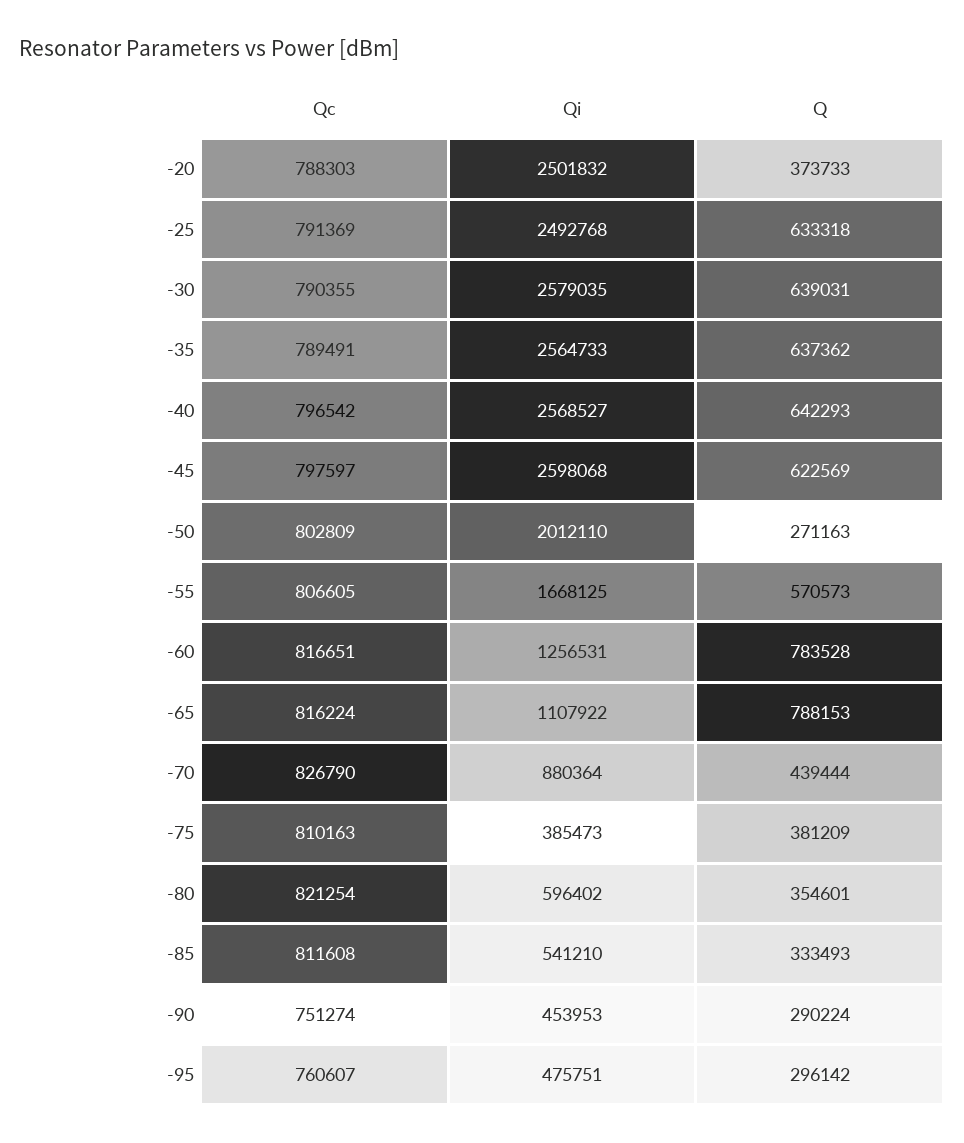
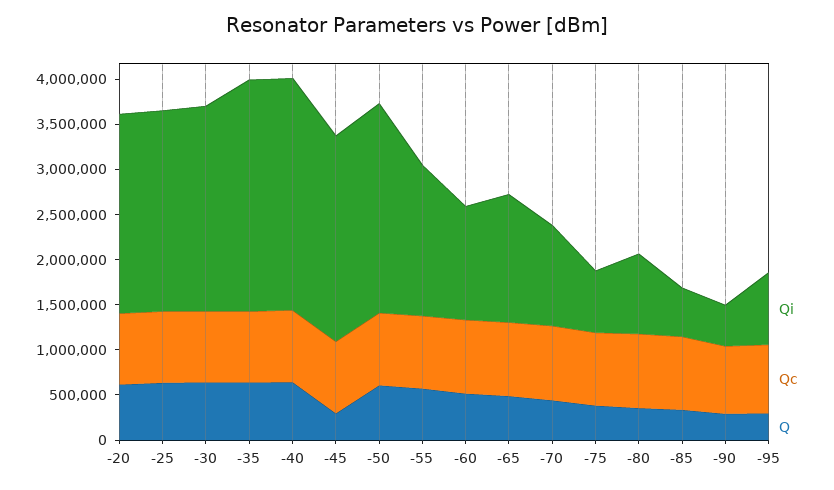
  {
    "Qc": {
      "-20": 788303,
      "-25": 791369,
      "-30": 790355,
      "-35": 789491,
      "-40": 796542,
      "-45": 797597,
      "-50": 802809,
      "-55": 806605,
      "-60": 816651,
      "-65": 816224,
      "-70": 826790,
      "-75": 810163,
      "-80": 821254,
      "-85": 811608,
      "-90": 751274,
      "-95": 760607
    },
    "Qi": {
-     "-20": 2501832,
+     "-20": 2200000,
-     "-25": 2492768,
+     "-25": 2200000,
-     "-30": 2579035,
+     "-30": 2300000,
      "-35": 2564733,
      "-40": 2568527,
-     "-45": 2598068,
+     "-45": 2300000,
-     "-50": 2012110,
+     "-50": 2300000,
      "-55": 1668125,
      "-60": 1256531,
-     "-65": 1107922,
+     "-65": 1400000,
-     "-70": 880364,
+     "-70": 1100000,
-     "-75": 385473,
+     "-75": 700000,
-     "-80": 596402,
+     "-80": 900000,
      "-85": 541210,
      "-90": 453953,
-     "-95": 475751
+     "-95": 800000
    },
    "Q": {
-     "-20": 373733,
+     "-20": 600000,
      "-25": 633318,
      "-30": 639031,
      "-35": 637362,
      "-40": 642293,
-     "-45": 622569,
+     "-45": 300000,
-     "-50": 271163,
+     "-50": 600000,
      "-55": 570573,
-     "-60": 783528,
+     "-60": 500000,
-     "-65": 788153,
+     "-65": 500000,
      "-70": 439444,
      "-75": 381209,
      "-80": 354601,
      "-85": 333493,
      "-90": 290224,
      "-95": 296142
    }
  }

